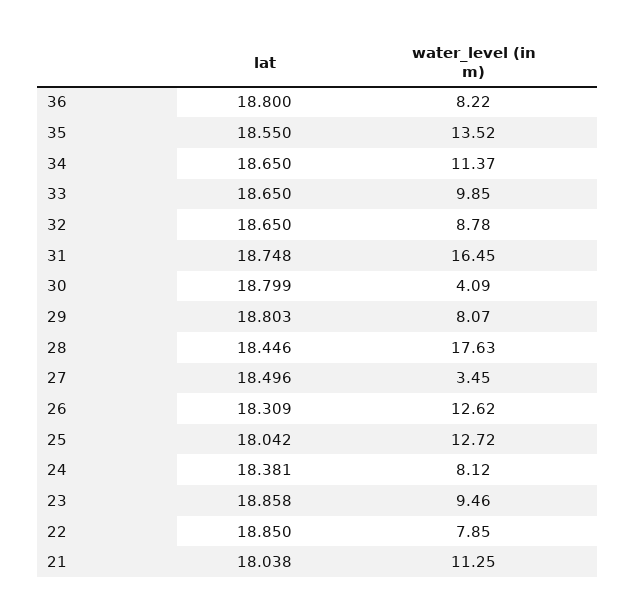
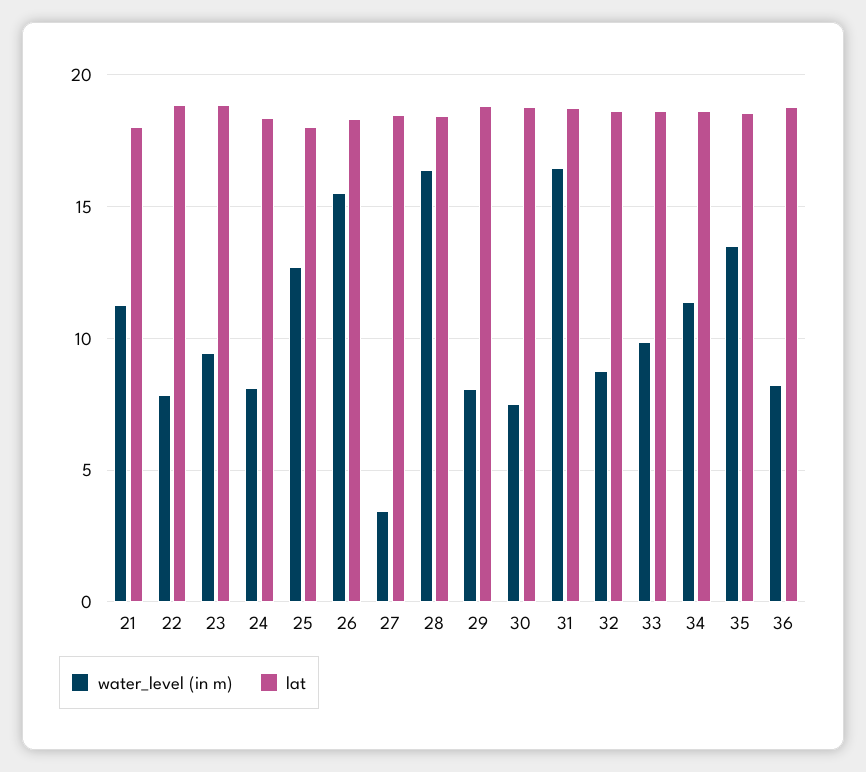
  {
    "lat": {
      "36": 18.8,
      "35": 18.55,
      "34": 18.65,
      "33": 18.65,
      "32": 18.65,
      "31": 18.748,
      "30": 18.799,
      "29": 18.803,
      "28": 18.446,
      "27": 18.496,
      "26": 18.309,
      "25": 18.042,
      "24": 18.381,
      "23": 18.858,
      "22": 18.85,
      "21": 18.038
    },
    "water_level (in m)": {
      "36": 8.22,
      "35": 13.52,
      "34": 11.37,
      "33": 9.85,
      "32": 8.78,
      "31": 16.45,
-     "30": 4.09,
+     "30": 7.5,
      "29": 8.07,
-     "28": 17.63,
+     "28": 16.5,
      "27": 3.45,
-     "26": 12.62,
+     "26": 15.5,
      "25": 12.72,
      "24": 8.12,
      "23": 9.46,
      "22": 7.85,
      "21": 11.25
    }
  }

